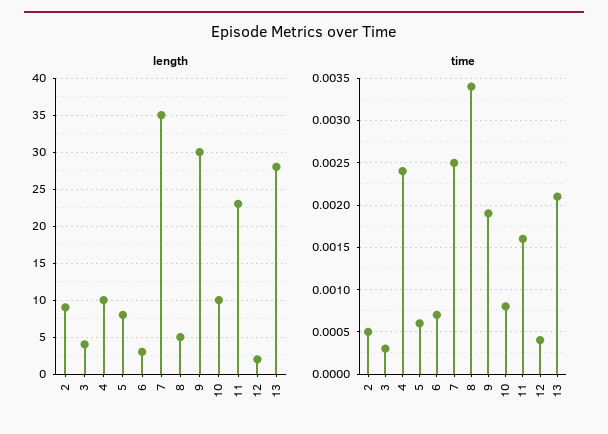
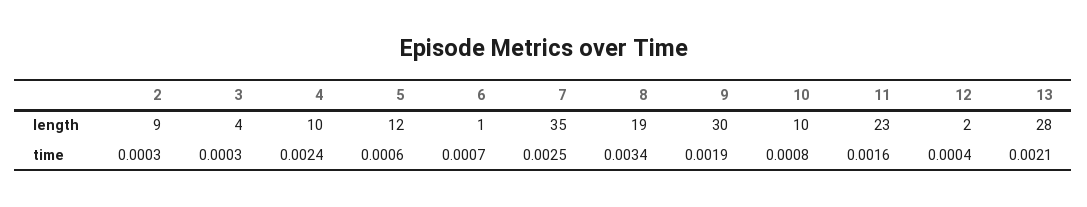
  {
    "length": {
      "2": 9,
      "3": 4,
      "4": 10,
-     "5": 8,
+     "5": 12,
-     "6": 3,
+     "6": 1,
      "7": 35,
-     "8": 5,
+     "8": 19,
      "9": 30,
      "10": 10,
      "11": 23,
      "12": 2,
      "13": 28
    },
    "time": {
-     "2": 0.0005,
+     "2": 0.0003,
      "3": 0.0003,
      "4": 0.0024,
      "5": 0.0006,
      "6": 0.0007,
      "7": 0.0025,
      "8": 0.0034,
      "9": 0.0019,
      "10": 0.0008,
      "11": 0.0016,
      "12": 0.0004,
      "13": 0.0021
    }
  }

